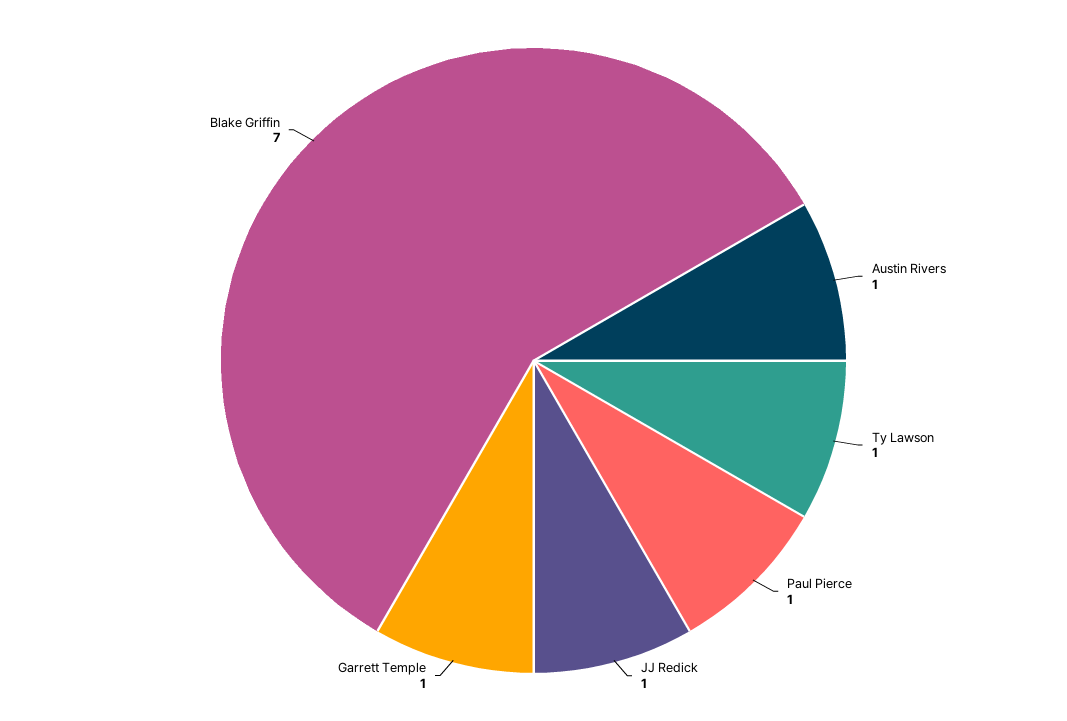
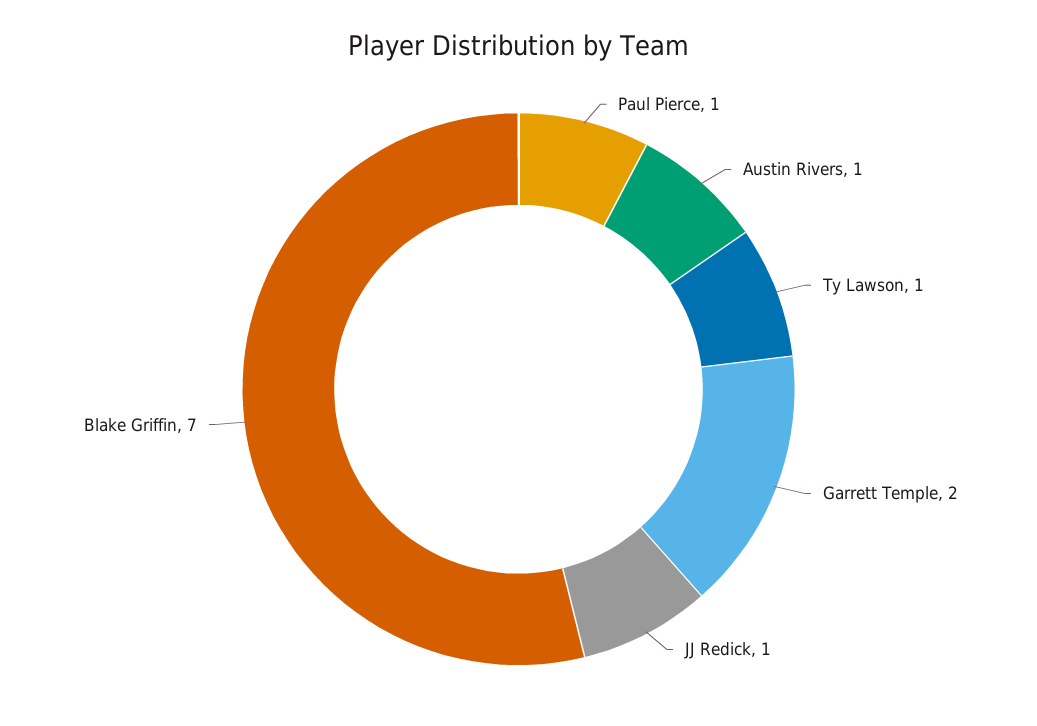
  {
    "Austin Rivers": 1,
    "Ty Lawson": 1,
    "Paul Pierce": 1,
    "JJ Redick": 1,
-   "Garrett Temple": 1,
+   "Garrett Temple": 2,
    "Blake Griffin": 7
  }

